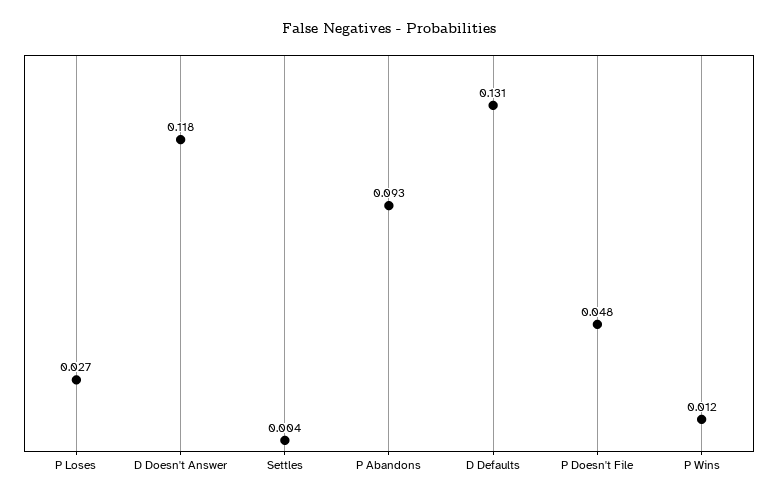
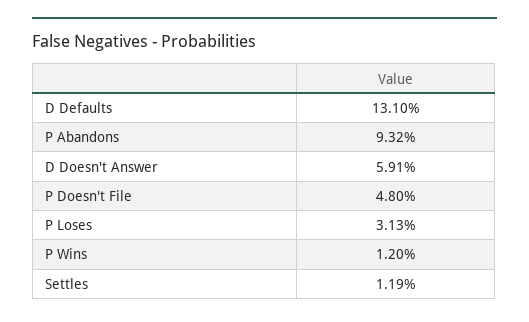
  {
-   "P Loses": 0.027,
+   "P Loses": 0.0313,
-   "D Doesn't Answer": 0.118,
+   "D Doesn't Answer": 0.0591,
-   "Settles": 0.004,
+   "Settles": 0.0119,
    "P Abandons": 0.0932,
    "D Defaults": 0.131,
    "P Doesn't File": 0.048,
    "P Wins": 0.012
  }

